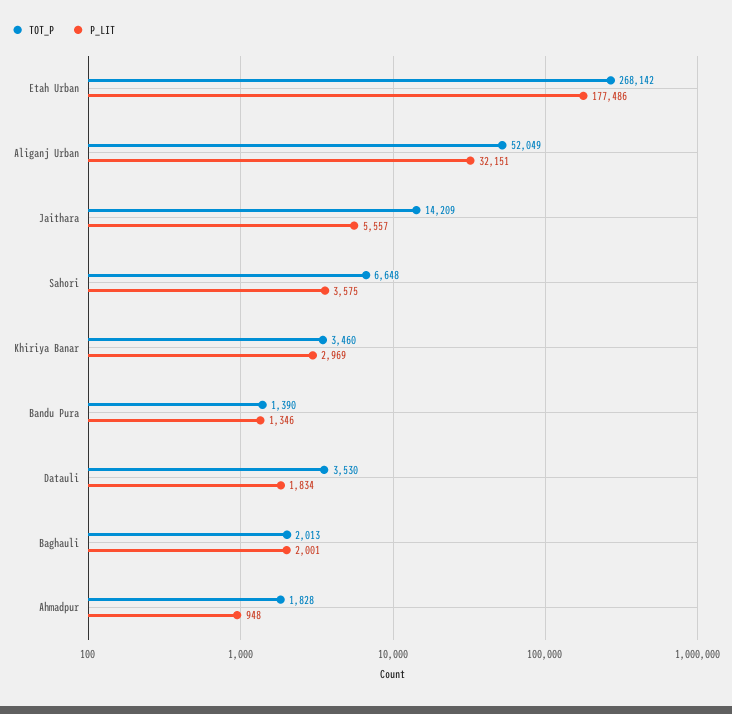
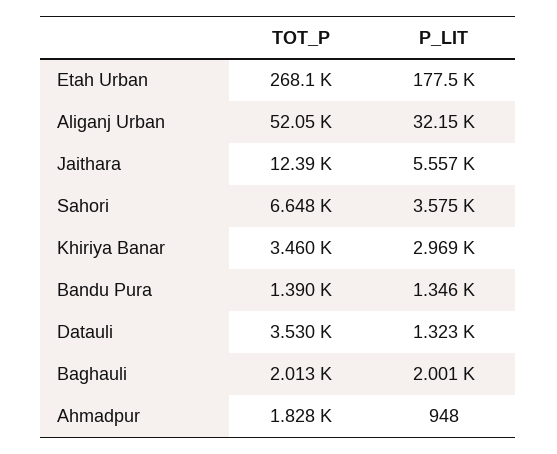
  {
    "TOT_P": {
      "Etah Urban": 268142,
      "Aliganj Urban": 52049,
-     "Jaithara": 14209,
+     "Jaithara": 12390,
      "Sahori": 6648,
      "Khiriya Banar": 3460,
      "Bandu Pura": 1390,
      "Datauli": 3530,
      "Baghauli": 2013,
      "Ahmadpur": 1828
    },
    "P_LIT": {
      "Etah Urban": 177486,
      "Aliganj Urban": 32151,
      "Jaithara": 5557,
      "Sahori": 3575,
      "Khiriya Banar": 2969,
      "Bandu Pura": 1346,
-     "Datauli": 1834,
+     "Datauli": 1323,
      "Baghauli": 2001,
      "Ahmadpur": 948
    }
  }

